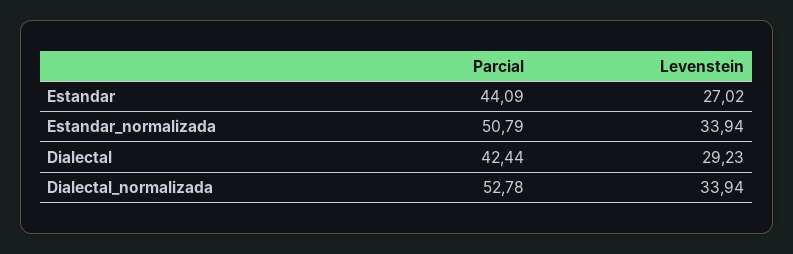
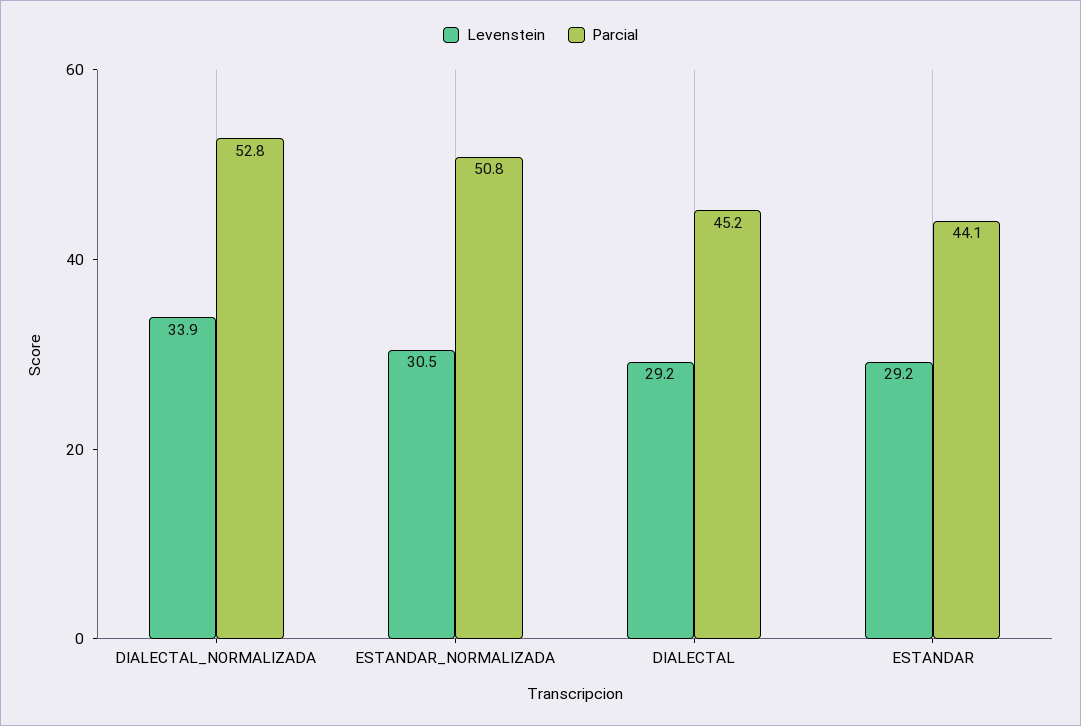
  {
    "Parcial": {
      "Estandar": 44.09,
      "Estandar_normalizada": 50.79,
-     "Dialectal": 42.44,
+     "Dialectal": 45.2,
      "Dialectal_normalizada": 52.78
    },
    "Levenstein": {
-     "Estandar": 27.02,
+     "Estandar": 29.2,
-     "Estandar_normalizada": 33.94,
+     "Estandar_normalizada": 30.5,
      "Dialectal": 29.23,
      "Dialectal_normalizada": 33.94
    }
  }

